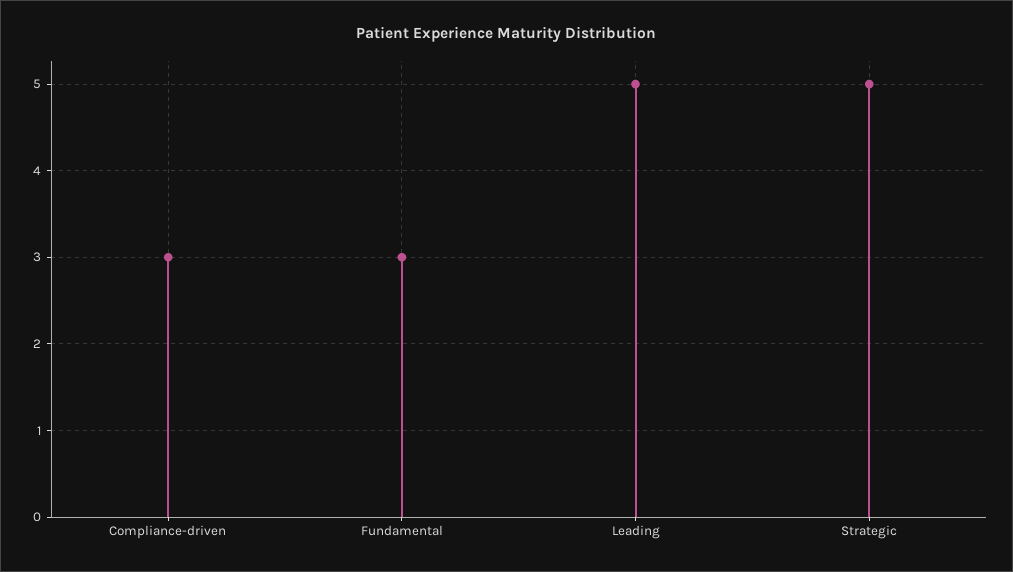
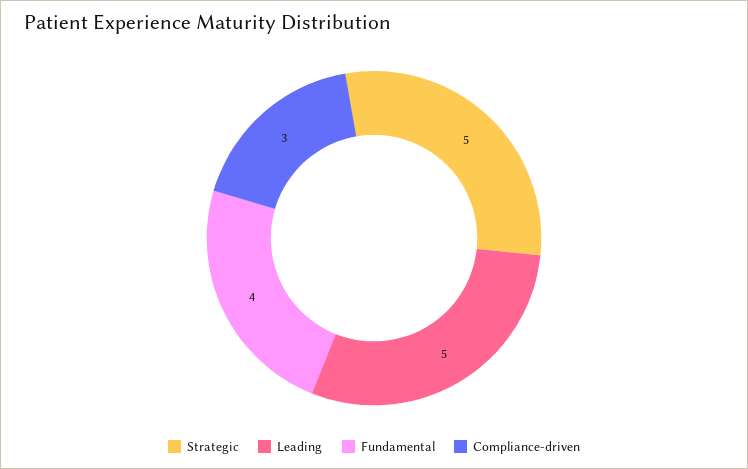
  {
    "Compliance-driven": 3,
-   "Fundamental": 3,
+   "Fundamental": 4,
    "Leading": 5,
    "Strategic": 5
  }

